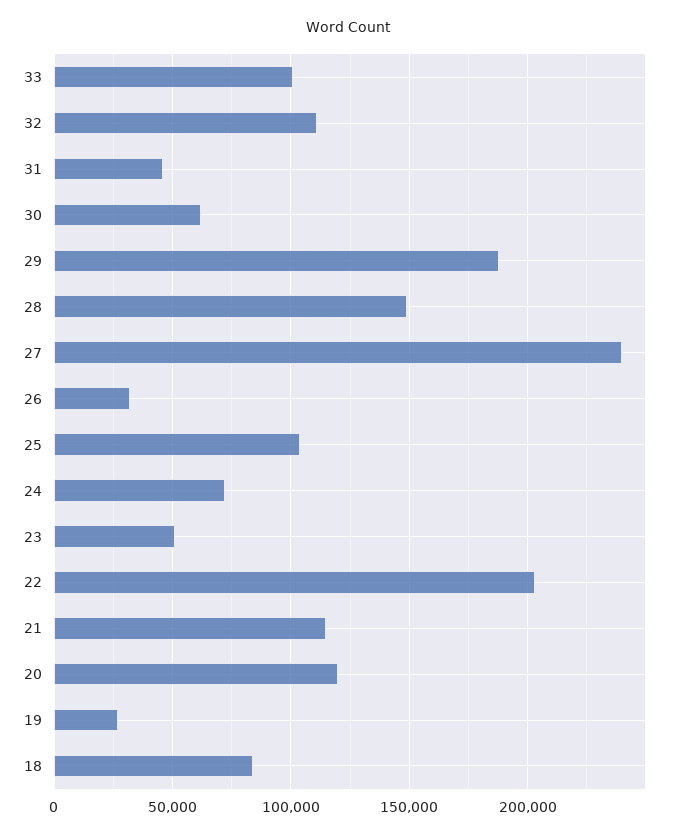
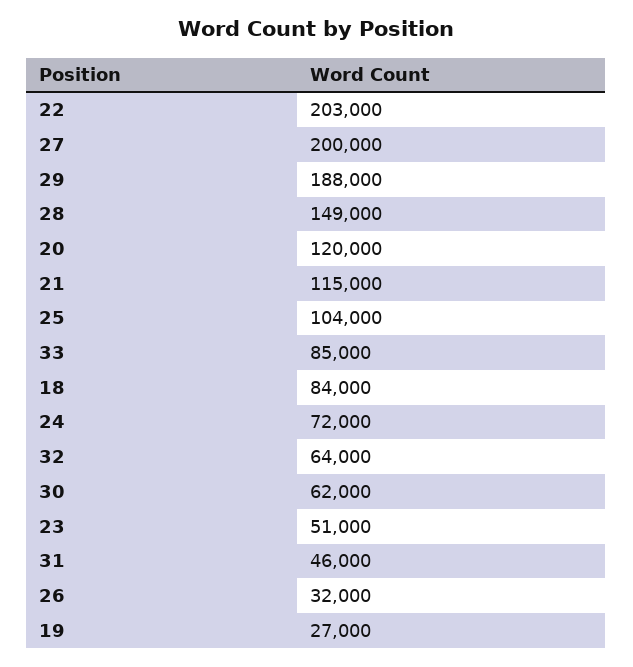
  {
-   "33": 100000,
+   "33": 85000,
-   "32": 110000,
+   "32": 64000,
    "31": 46000,
    "30": 62000,
    "29": 188000,
    "28": 149000,
-   "27": 240000,
+   "27": 200000,
    "26": 32000,
    "25": 104000,
    "24": 72000,
    "23": 51000,
    "22": 203000,
    "21": 115000,
    "20": 120000,
    "19": 27000,
    "18": 84000
  }

